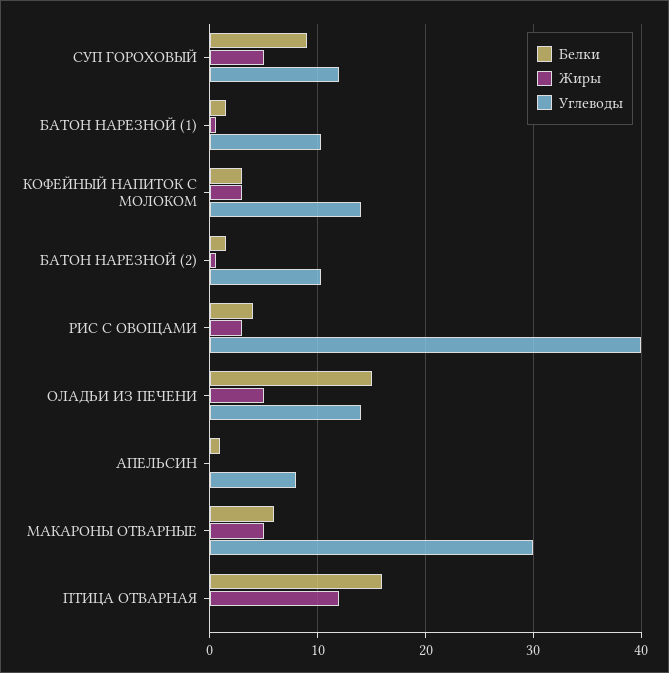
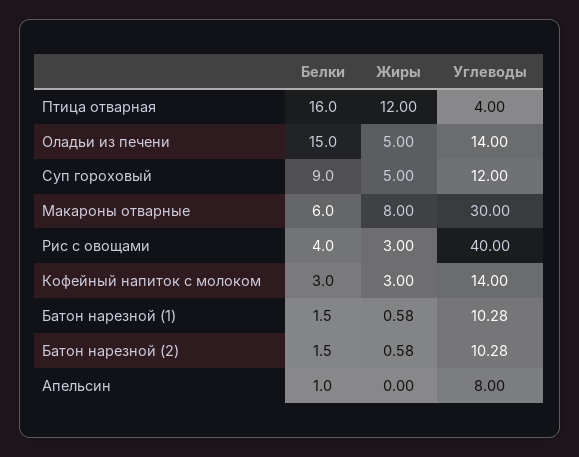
  {
    "Белки": {
      "СУП ГОРОХОВЫЙ": 9,
      "БАТОН НАРЕЗНОЙ (1)": 1.5,
      "КОФЕЙНЫЙ НАПИТОК С МОЛОКОМ": 3,
      "БАТОН НАРЕЗНОЙ (2)": 1.5,
      "РИС С ОВОЩАМИ": 4,
      "ОЛАДЬИ ИЗ ПЕЧЕНИ": 15,
      "АПЕЛЬСИН": 1,
      "МАКАРОНЫ ОТВАРНЫЕ": 6,
      "ПТИЦА ОТВАРНАЯ": 16
    },
    "Жиры": {
      "СУП ГОРОХОВЫЙ": 5,
      "БАТОН НАРЕЗНОЙ (1)": 0.58,
      "КОФЕЙНЫЙ НАПИТОК С МОЛОКОМ": 3,
      "БАТОН НАРЕЗНОЙ (2)": 0.58,
      "РИС С ОВОЩАМИ": 3,
      "ОЛАДЬИ ИЗ ПЕЧЕНИ": 5,
      "АПЕЛЬСИН": 0,
-     "МАКАРОНЫ ОТВАРНЫЕ": 5,
+     "МАКАРОНЫ ОТВАРНЫЕ": 8,
      "ПТИЦА ОТВАРНАЯ": 12
    },
    "Углеводы": {
      "СУП ГОРОХОВЫЙ": 12,
      "БАТОН НАРЕЗНОЙ (1)": 10.28,
      "КОФЕЙНЫЙ НАПИТОК С МОЛОКОМ": 14,
      "БАТОН НАРЕЗНОЙ (2)": 10.28,
      "РИС С ОВОЩАМИ": 40,
      "ОЛАДЬИ ИЗ ПЕЧЕНИ": 14,
      "АПЕЛЬСИН": 8,
      "МАКАРОНЫ ОТВАРНЫЕ": 30,
-     "ПТИЦА ОТВАРНАЯ": 0
+     "ПТИЦА ОТВАРНАЯ": 4
    }
  }

